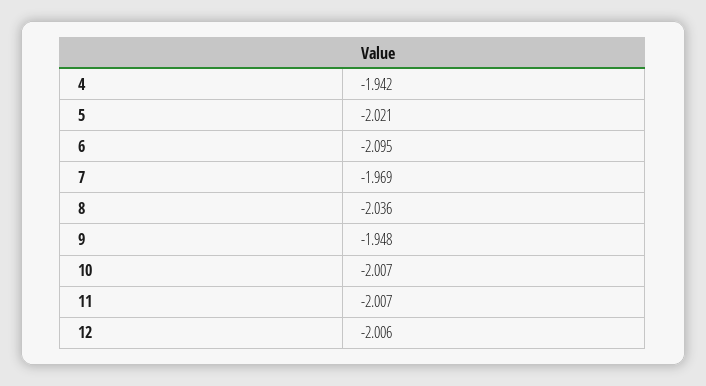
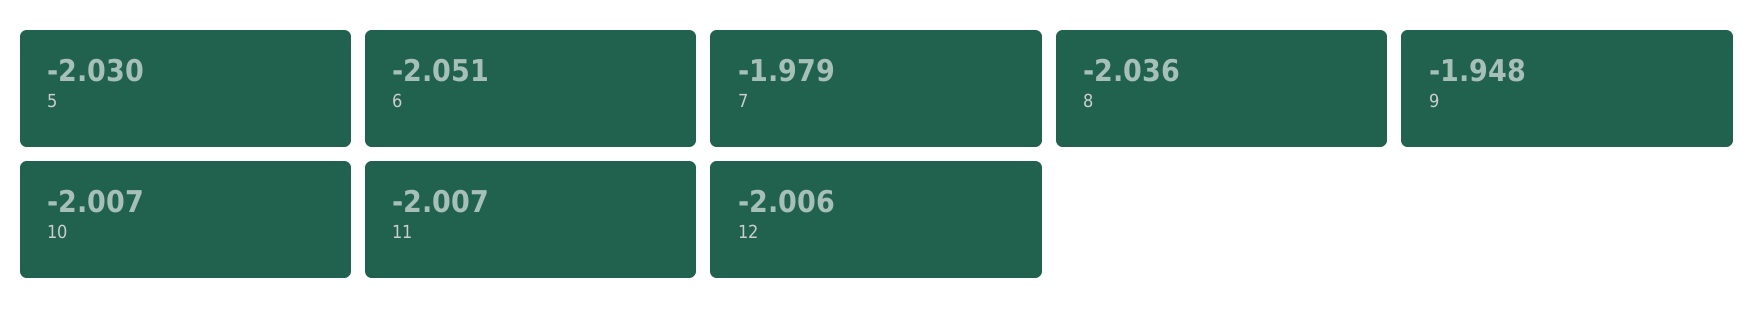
  {
-   "4": -1.942,
-   "5": -2.021,
+   "5": -2.03,
-   "6": -2.095,
+   "6": -2.051,
-   "7": -1.969,
+   "7": -1.979,
    "8": -2.036,
    "9": -1.948,
    "10": -2.007,
    "11": -2.007,
    "12": -2.006
  }

